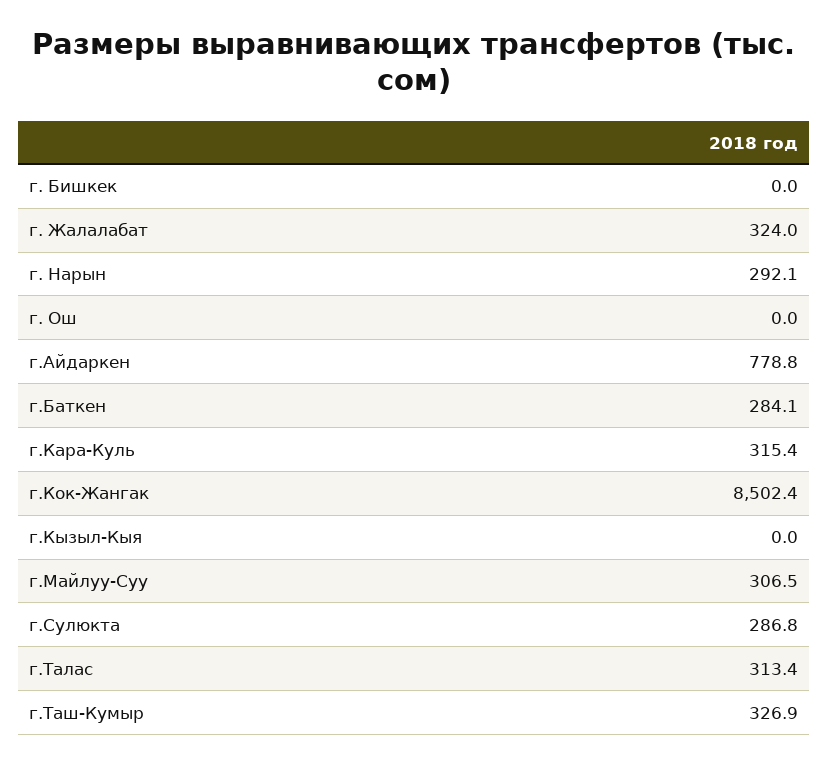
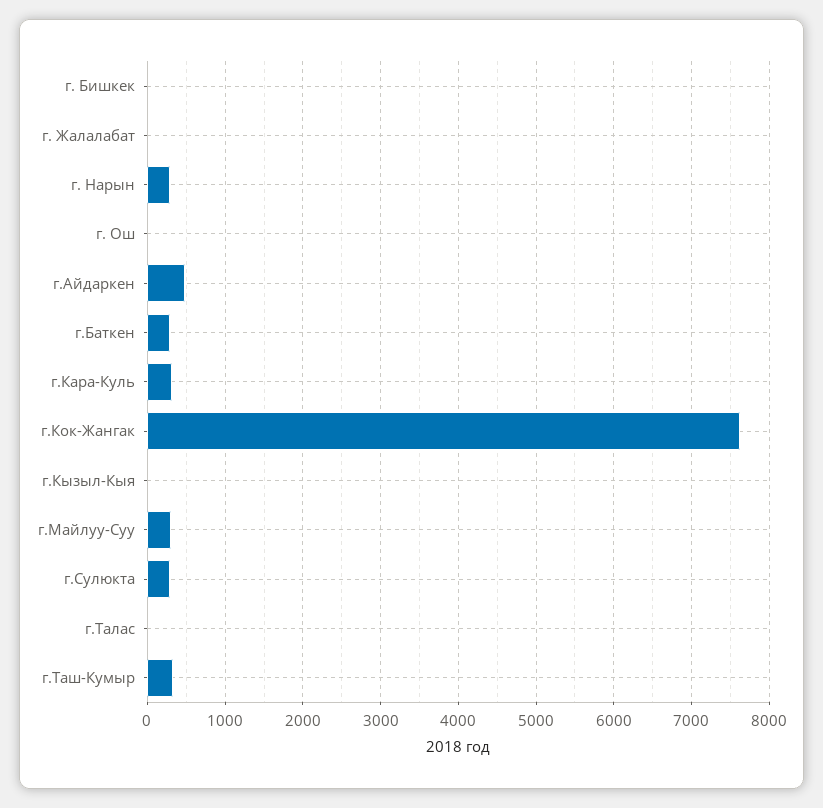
  {
    "г. Бишкек": 0,
-   "г. Жалалабат": 324,
+   "г. Жалалабат": 0,
    "г. Нарын": 292.1,
    "г. Ош": 0,
-   "г.Айдаркен": 778.8,
+   "г.Айдаркен": 500,
    "г.Баткен": 284.1,
    "г.Кара-Куль": 315.4,
-   "г.Кок-Жангак": 8502.4,
+   "г.Кок-Жангак": 7600,
    "г.Кызыл-Кыя": 0,
    "г.Майлуу-Суу": 306.5,
    "г.Сулюкта": 286.8,
-   "г.Талас": 313.4,
+   "г.Талас": 0,
    "г.Таш-Кумыр": 326.9
  }

